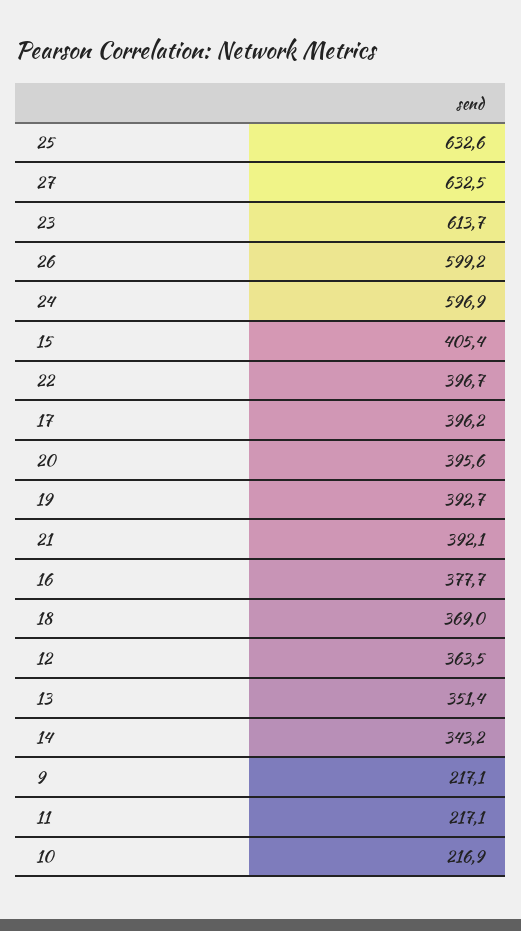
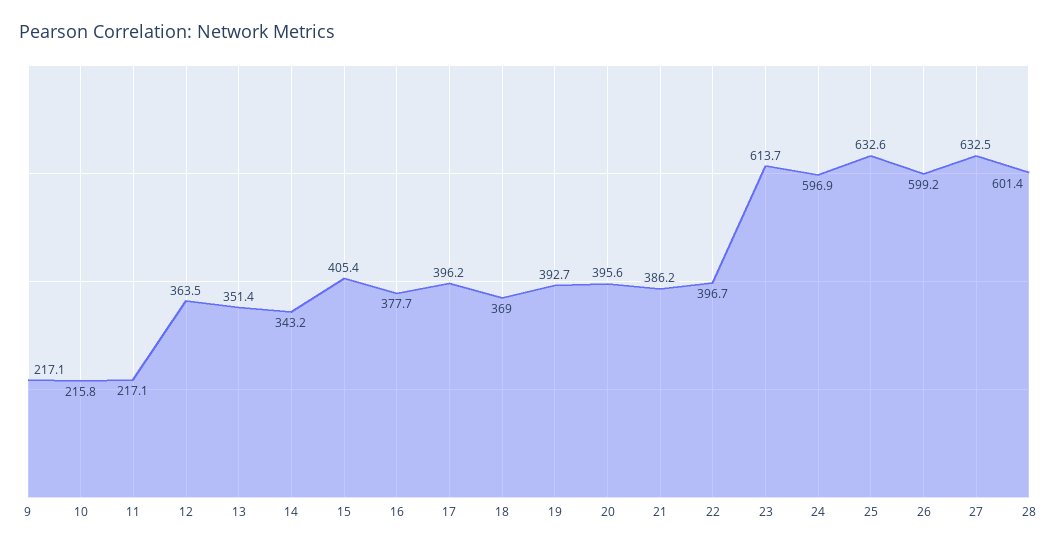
  {
    "25": 632.6,
    "27": 632.5,
    "23": 613.7,
    "26": 599.2,
    "24": 596.9,
    "15": 405.4,
    "22": 396.7,
    "17": 396.2,
    "20": 395.6,
    "19": 392.7,
-   "21": 392.1,
+   "21": 386.2,
    "16": 377.7,
    "18": 369,
    "12": 363.5,
    "13": 351.4,
    "14": 343.2,
    "9": 217.1,
    "11": 217.1,
-   "10": 216.9
+   "10": 215.8,
+   "28": 601.4
  }

